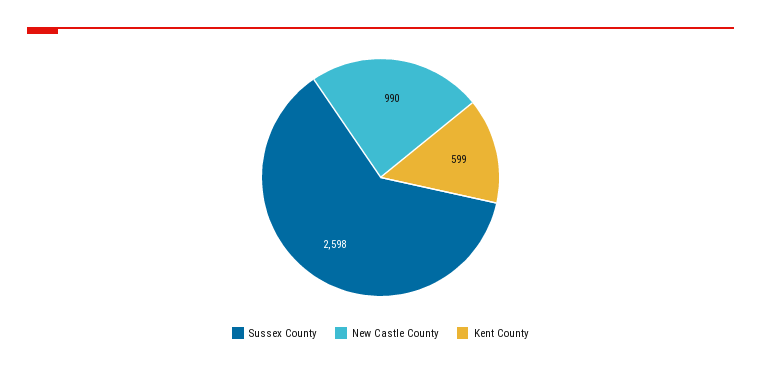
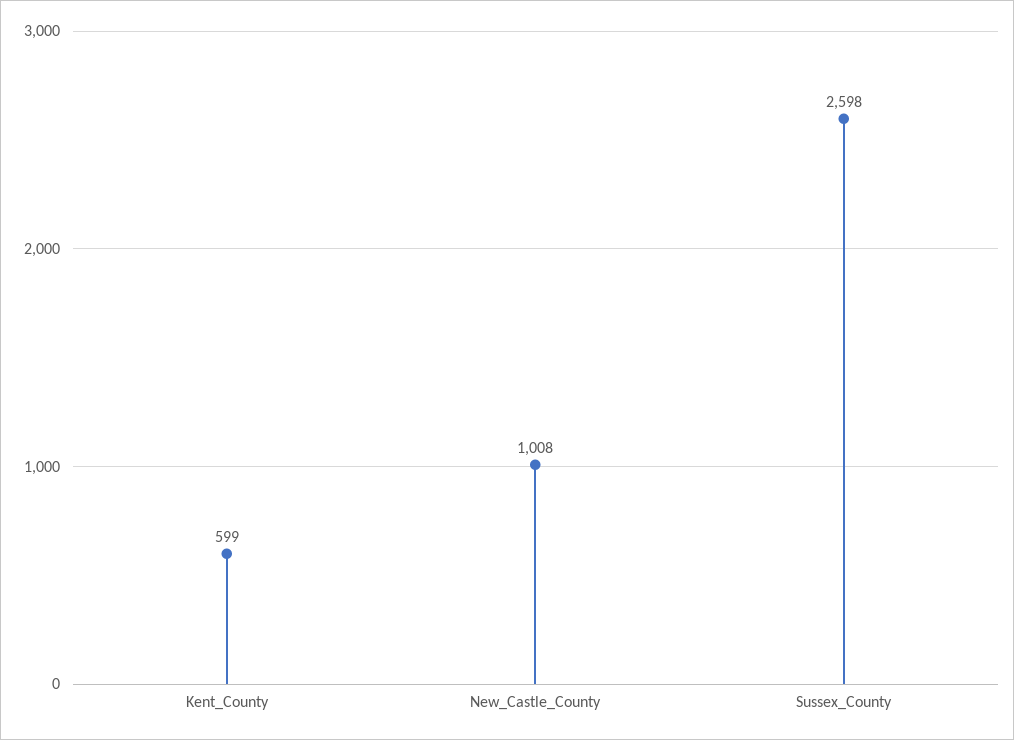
  {
    "Sussex County": 2598,
-   "New Castle County": 990,
+   "New Castle County": 1008,
    "Kent County": 599
  }

